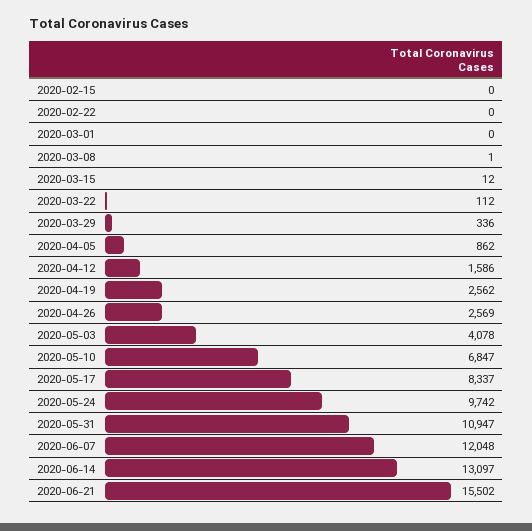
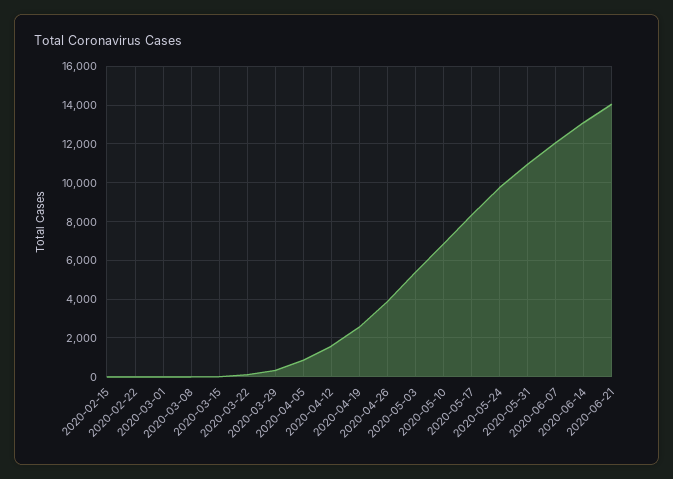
  {
    "2020-02-15": 0,
    "2020-02-22": 0,
    "2020-03-01": 0,
    "2020-03-08": 1,
    "2020-03-15": 12,
    "2020-03-22": 112,
    "2020-03-29": 336,
    "2020-04-05": 862,
    "2020-04-12": 1586,
    "2020-04-19": 2562,
-   "2020-04-26": 2569,
+   "2020-04-26": 4000,
-   "2020-05-03": 4078,
+   "2020-05-03": 5500,
    "2020-05-10": 6847,
    "2020-05-17": 8337,
    "2020-05-24": 9742,
    "2020-05-31": 10947,
    "2020-06-07": 12048,
    "2020-06-14": 13097,
-   "2020-06-21": 15502
+   "2020-06-21": 14000
  }

